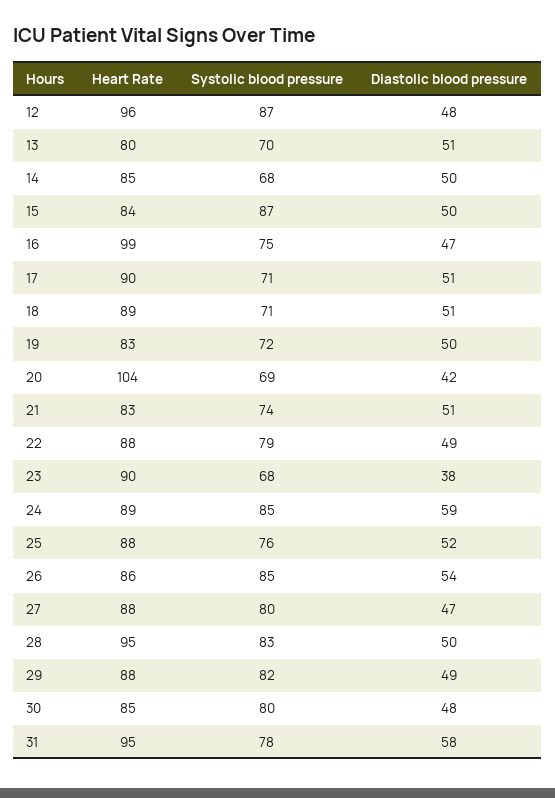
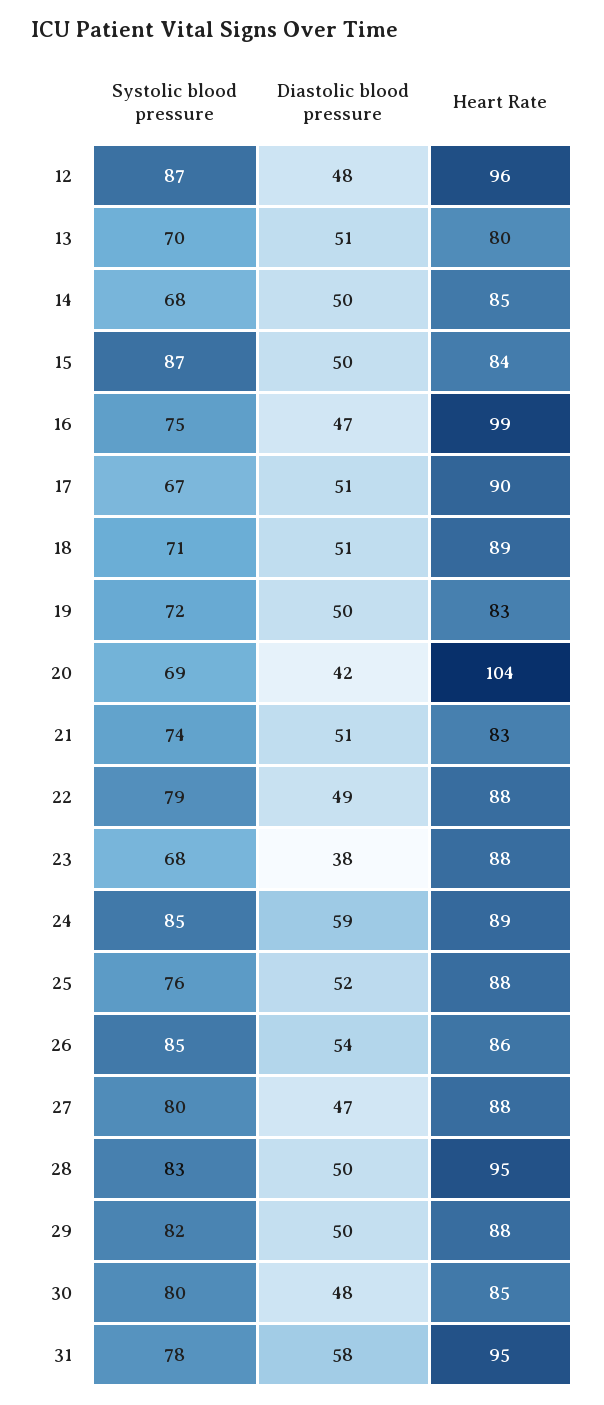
  {
    "Heart Rate": {
      "12": 96,
      "13": 80,
      "14": 85,
      "15": 84,
      "16": 99,
      "17": 90,
      "18": 89,
      "19": 83,
      "20": 104,
      "21": 83,
      "22": 88,
-     "23": 90,
+     "23": 88,
      "24": 89,
      "25": 88,
      "26": 86,
      "27": 88,
      "28": 95,
      "29": 88,
      "30": 85,
      "31": 95
    },
    "Systolic blood pressure": {
      "12": 87,
      "13": 70,
      "14": 68,
      "15": 87,
      "16": 75,
-     "17": 71,
+     "17": 67,
      "18": 71,
      "19": 72,
      "20": 69,
      "21": 74,
      "22": 79,
      "23": 68,
      "24": 85,
      "25": 76,
      "26": 85,
      "27": 80,
      "28": 83,
      "29": 82,
      "30": 80,
      "31": 78
    },
    "Diastolic blood pressure": {
      "12": 48,
      "13": 51,
      "14": 50,
      "15": 50,
      "16": 47,
      "17": 51,
      "18": 51,
      "19": 50,
      "20": 42,
      "21": 51,
      "22": 49,
      "23": 38,
      "24": 59,
      "25": 52,
      "26": 54,
      "27": 47,
      "28": 50,
-     "29": 49,
+     "29": 50,
      "30": 48,
      "31": 58
    }
  }

